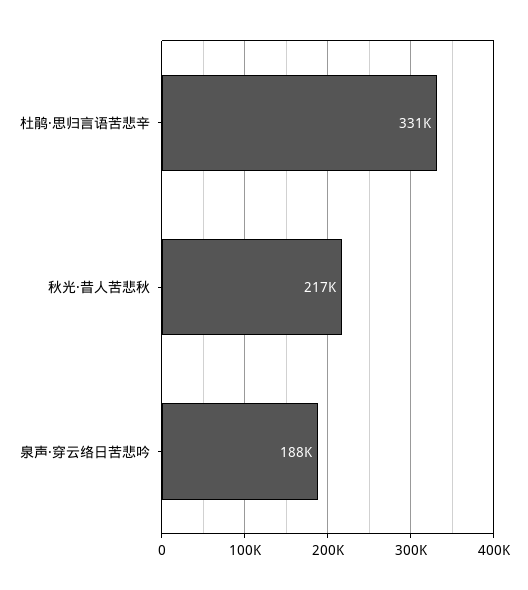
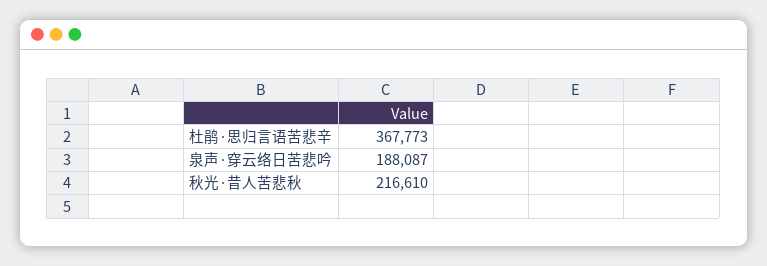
  {
-   "杜鹃·思归言语苦悲辛": 331000,
+   "杜鹃·思归言语苦悲辛": 367773,
    "秋光·昔人苦悲秋": 216610,
    "泉声·穿云络日苦悲吟": 188087
  }

